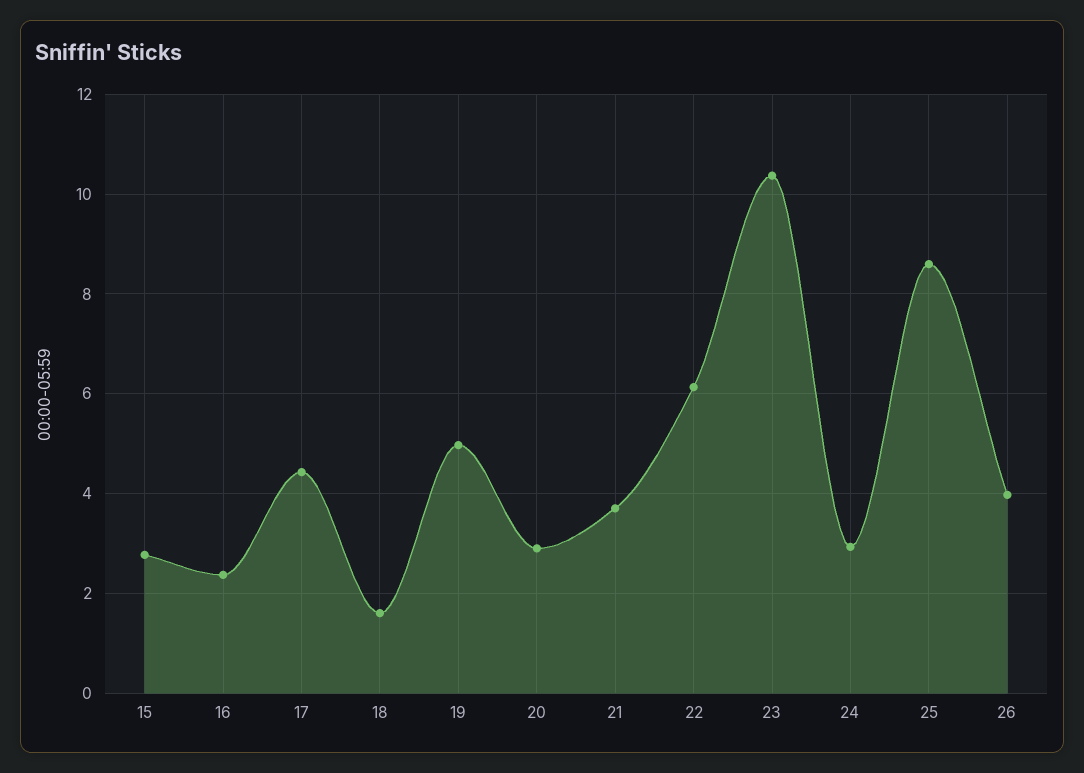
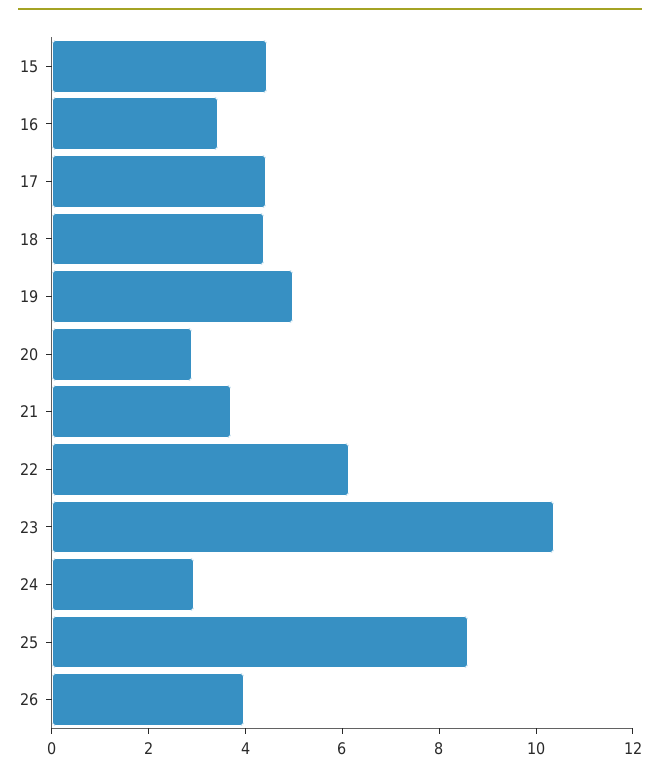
  {
-   "15": 2.8,
+   "15": 4.5,
-   "16": 2.4,
+   "16": 3.5,
    "17": 4.4,
-   "18": 1.6,
+   "18": 4.5,
    "19": 5,
    "20": 3,
    "21": 3.8,
    "22": 6.2,
    "23": 10.4,
    "24": 3,
    "25": 8.6,
    "26": 4
  }

